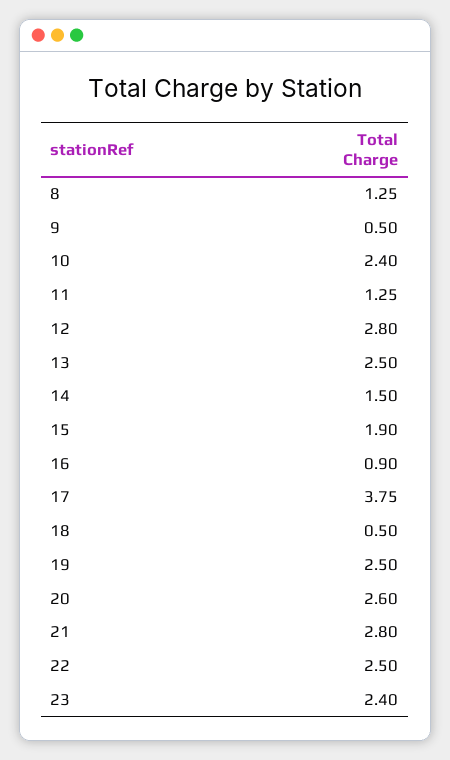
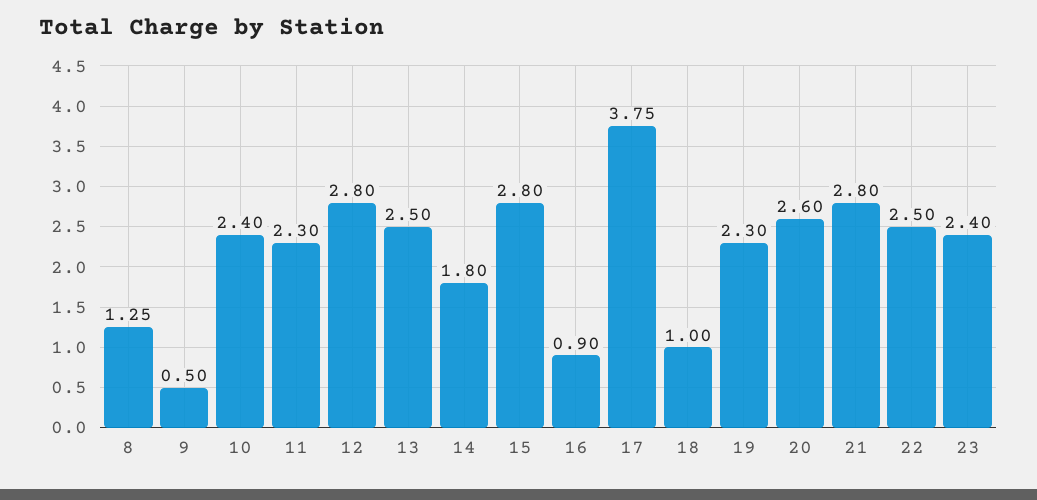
  {
    "8": 1.25,
    "9": 0.5,
    "10": 2.4,
-   "11": 1.25,
+   "11": 2.3,
    "12": 2.8,
    "13": 2.5,
-   "14": 1.5,
+   "14": 1.8,
-   "15": 1.9,
+   "15": 2.8,
    "16": 0.9,
    "17": 3.75,
-   "18": 0.5,
+   "18": 1,
-   "19": 2.5,
+   "19": 2.3,
    "20": 2.6,
    "21": 2.8,
    "22": 2.5,
    "23": 2.4
  }

